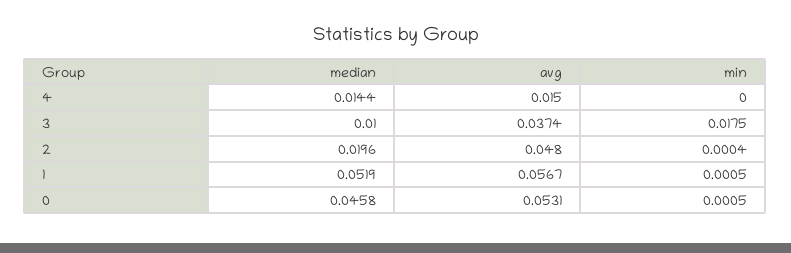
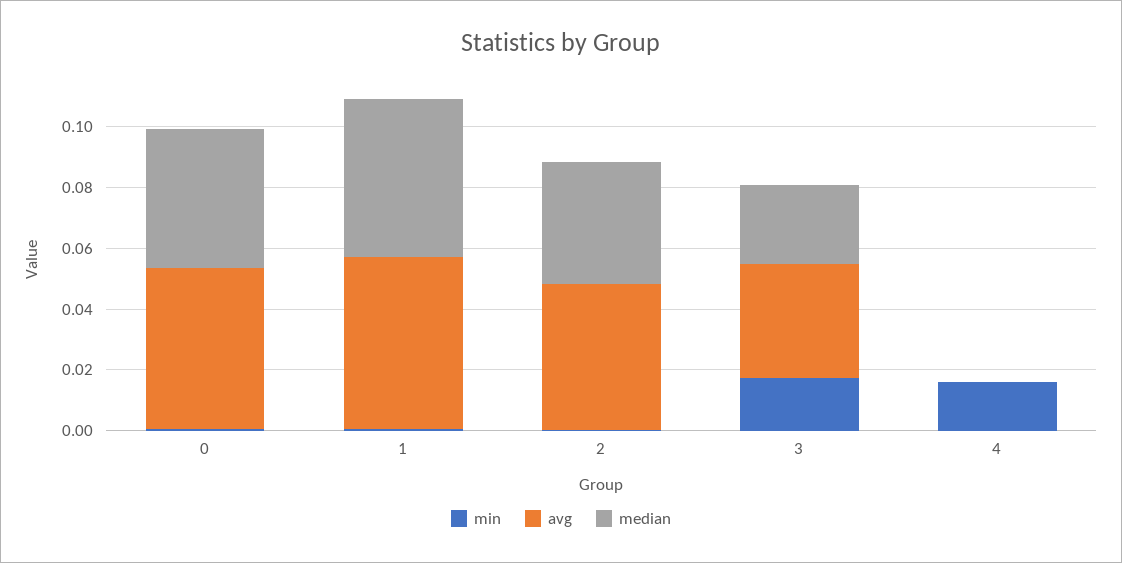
  {
    "median": {
-     "4": 0.0144,
+     "4": 0,
-     "3": 0.01,
+     "3": 0.025,
-     "2": 0.0196,
+     "2": 0.04,
      "1": 0.0519,
      "0": 0.0458
    },
    "avg": {
-     "4": 0.015,
+     "4": 0,
      "3": 0.0374,
      "2": 0.048,
      "1": 0.0567,
      "0": 0.0531
    },
    "min": {
-     "4": 0,
+     "4": 0.015,
      "3": 0.0175,
      "2": 0.0004,
      "1": 0.0005,
      "0": 0.0005
    }
  }

